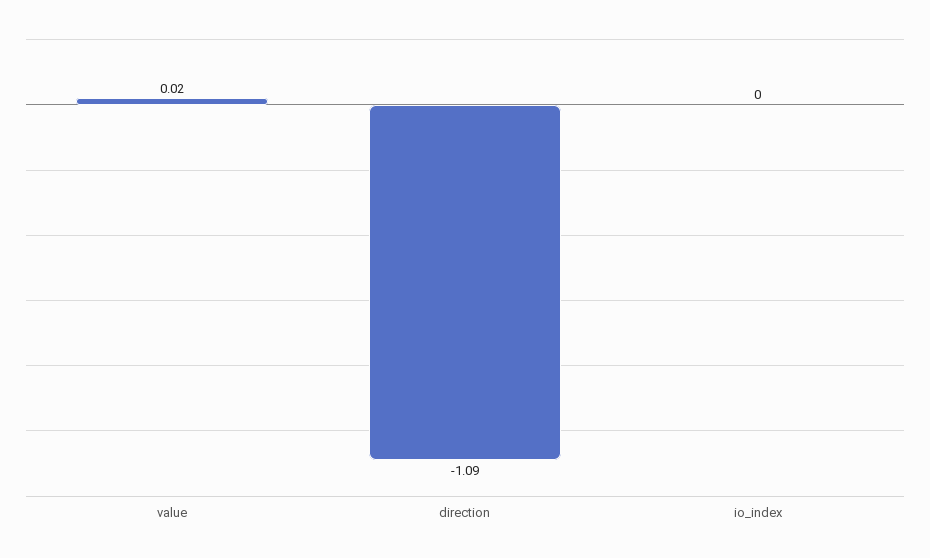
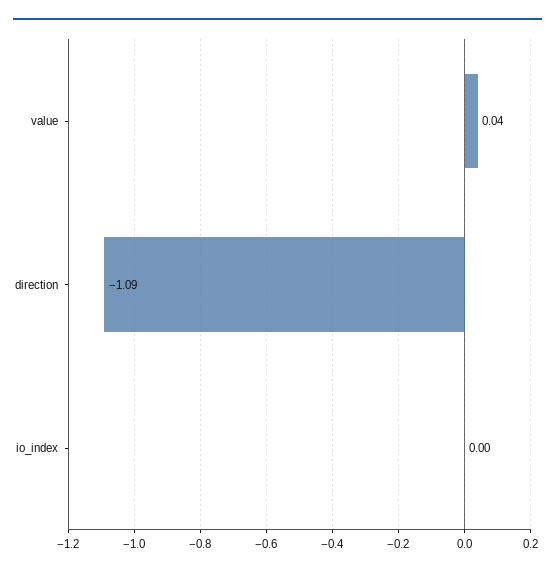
  {
-   "value": 0.02,
+   "value": 0.04,
    "direction": -1.09,
    "io_index": 0
  }

